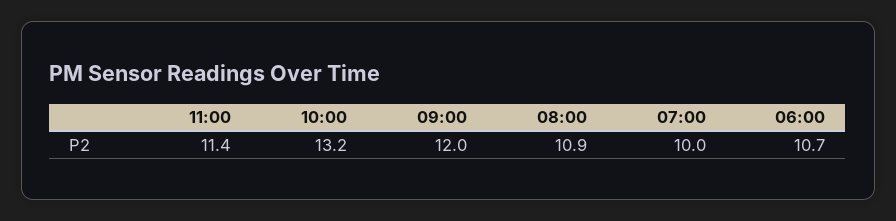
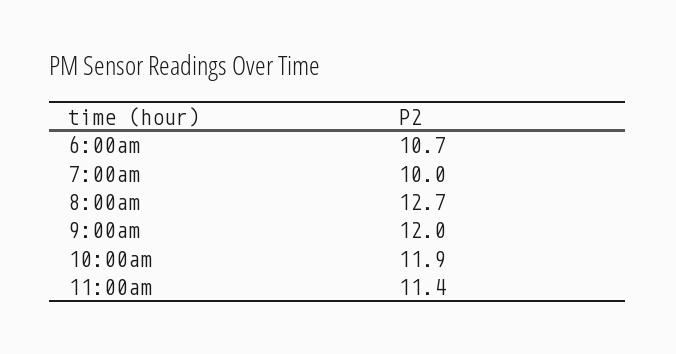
  {
    "11:00": 11.4,
-   "10:00": 13.2,
+   "10:00": 11.9,
    "09:00": 12,
-   "08:00": 10.9,
+   "08:00": 12.7,
    "07:00": 10,
    "06:00": 10.7
  }

